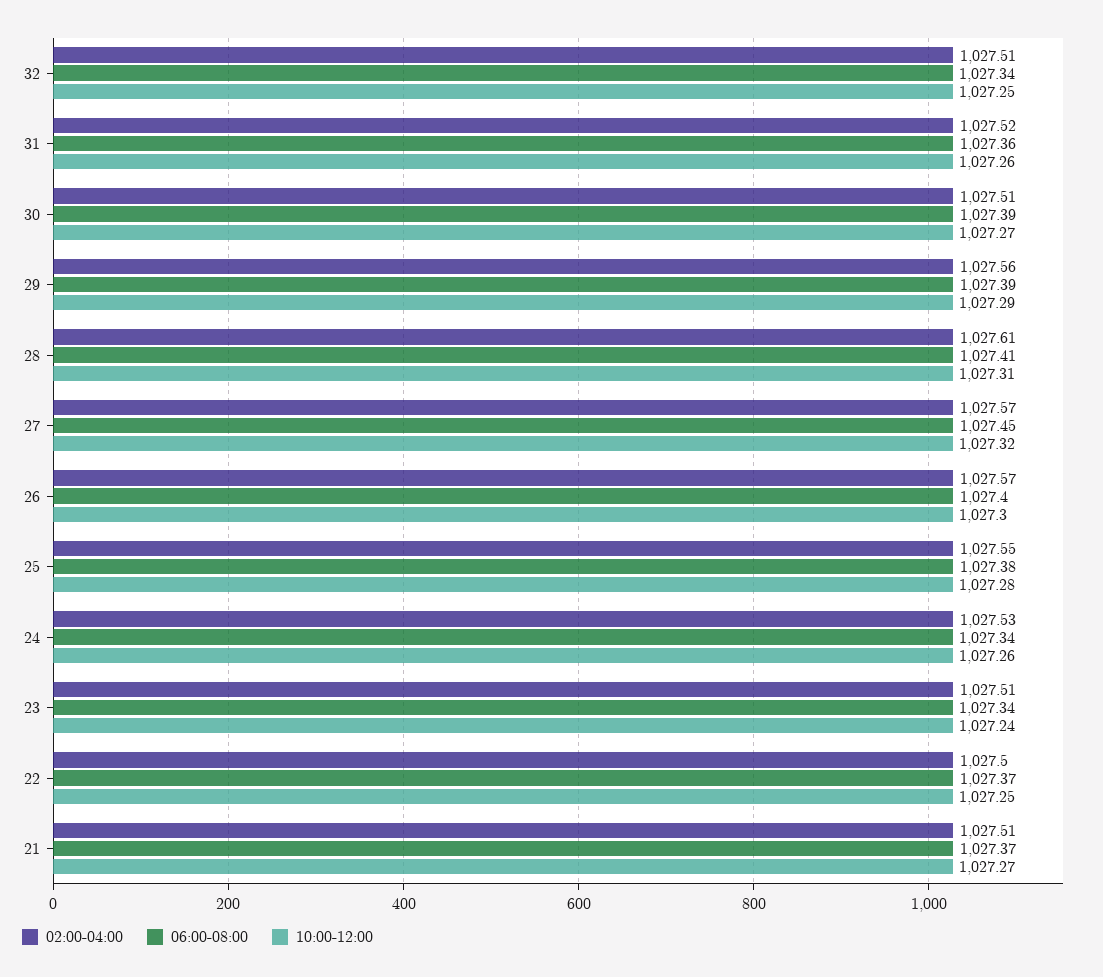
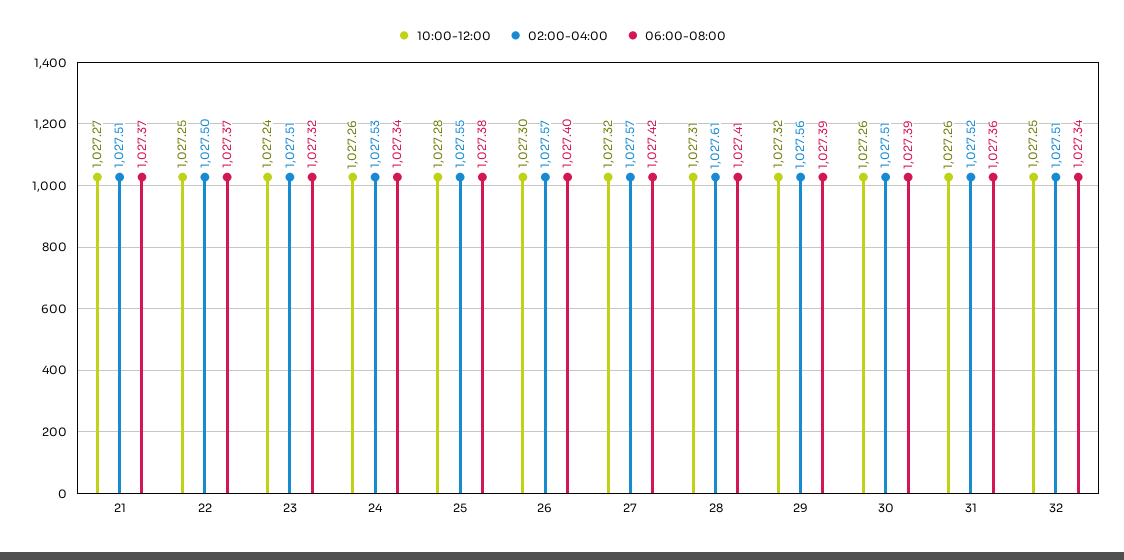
  {
    "02:00-04:00": {
      "32": 1027.51,
      "31": 1027.52,
      "30": 1027.51,
      "29": 1027.56,
      "28": 1027.61,
      "27": 1027.57,
      "26": 1027.57,
      "25": 1027.55,
      "24": 1027.53,
      "23": 1027.51,
      "22": 1027.5,
      "21": 1027.51
    },
    "06:00-08:00": {
      "32": 1027.34,
      "31": 1027.36,
      "30": 1027.39,
      "29": 1027.39,
      "28": 1027.41,
-     "27": 1027.45,
+     "27": 1027.42,
      "26": 1027.4,
      "25": 1027.38,
      "24": 1027.34,
-     "23": 1027.34,
+     "23": 1027.32,
      "22": 1027.37,
      "21": 1027.37
    },
    "10:00-12:00": {
      "32": 1027.25,
      "31": 1027.26,
-     "30": 1027.27,
+     "30": 1027.26,
-     "29": 1027.29,
+     "29": 1027.32,
      "28": 1027.31,
      "27": 1027.32,
      "26": 1027.3,
      "25": 1027.28,
      "24": 1027.26,
      "23": 1027.24,
      "22": 1027.25,
      "21": 1027.27
    }
  }

